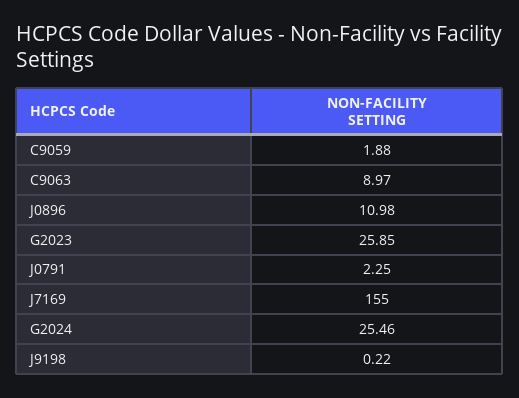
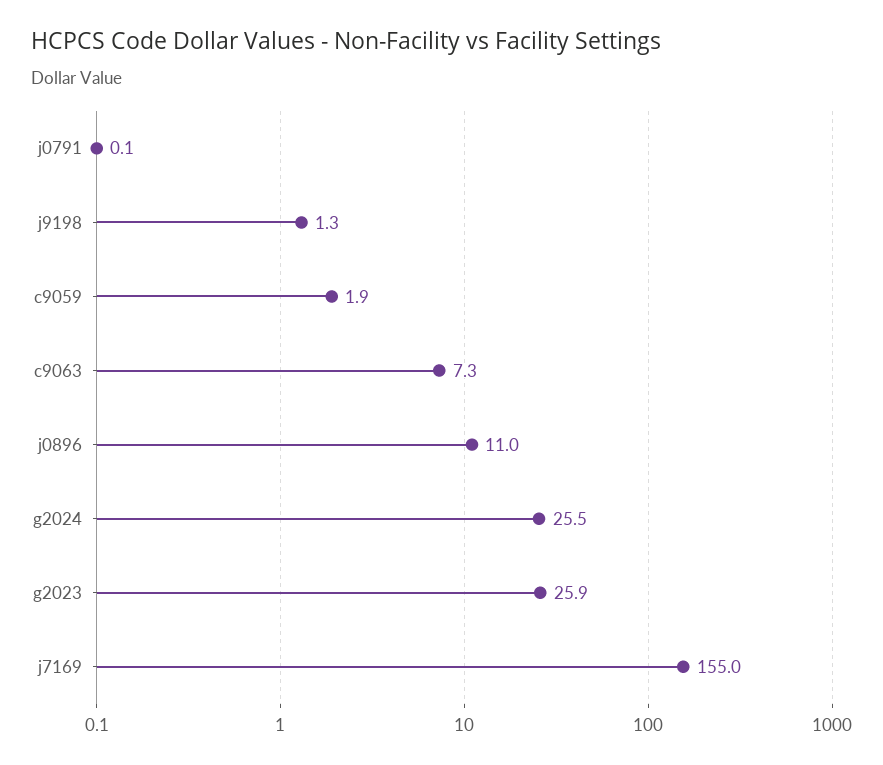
  {
    "C9059": 1.88,
-   "C9063": 8.97,
+   "C9063": 7.3,
    "J0896": 10.98,
    "G2023": 25.85,
-   "J0791": 2.25,
+   "J0791": 0.1,
    "J7169": 155,
    "G2024": 25.46,
-   "J9198": 0.22
+   "J9198": 1.3
  }

